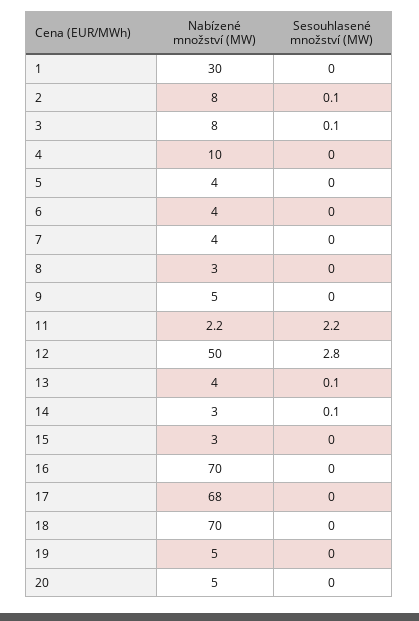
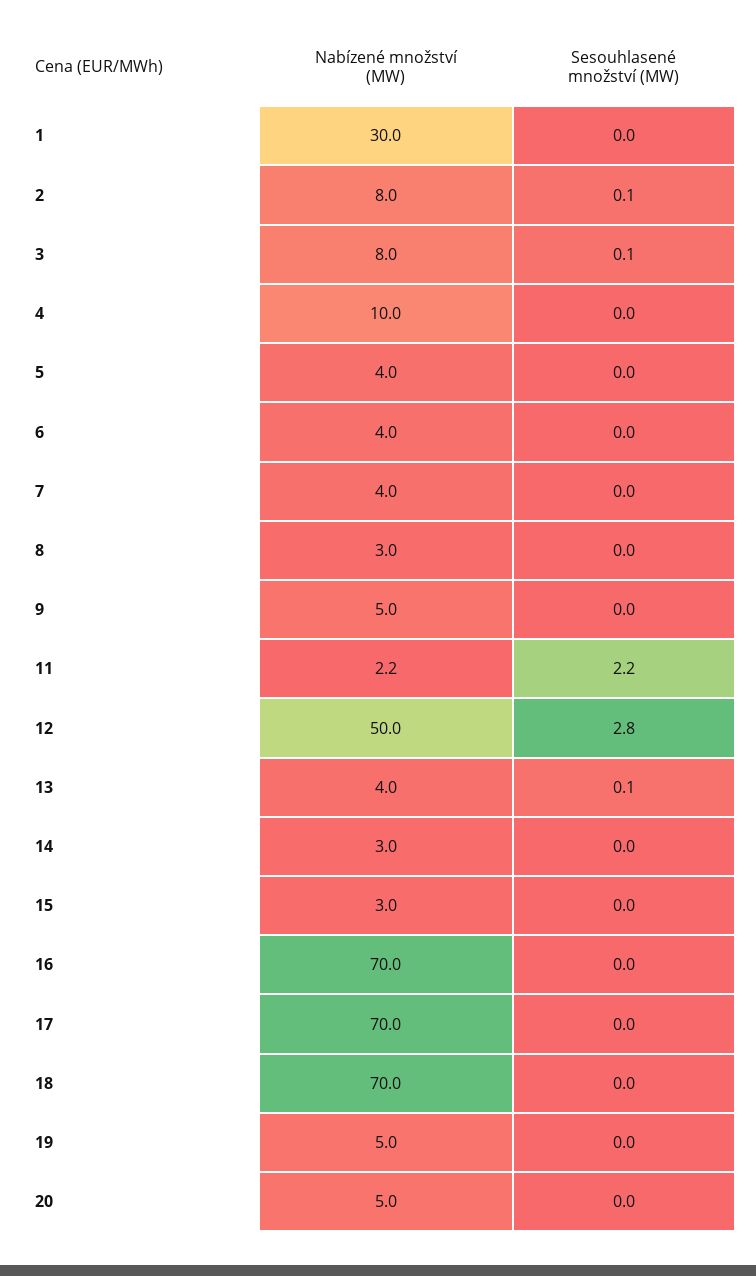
  {
    "Nabízené množství (MW)": {
      "1": 30,
      "2": 8,
      "3": 8,
      "4": 10,
      "5": 4,
      "6": 4,
      "7": 4,
      "8": 3,
      "9": 5,
      "11": 2.2,
      "12": 50,
      "13": 4,
      "14": 3,
      "15": 3,
      "16": 70,
-     "17": 68,
+     "17": 70,
      "18": 70,
      "19": 5,
      "20": 5
    },
    "Sesouhlasené množství (MW)": {
      "1": 0,
      "2": 0.1,
      "3": 0.1,
      "4": 0,
      "5": 0,
      "6": 0,
      "7": 0,
      "8": 0,
      "9": 0,
      "11": 2.2,
      "12": 2.8,
      "13": 0.1,
-     "14": 0.1,
+     "14": 0,
      "15": 0,
      "16": 0,
      "17": 0,
      "18": 0,
      "19": 0,
      "20": 0
    }
  }

